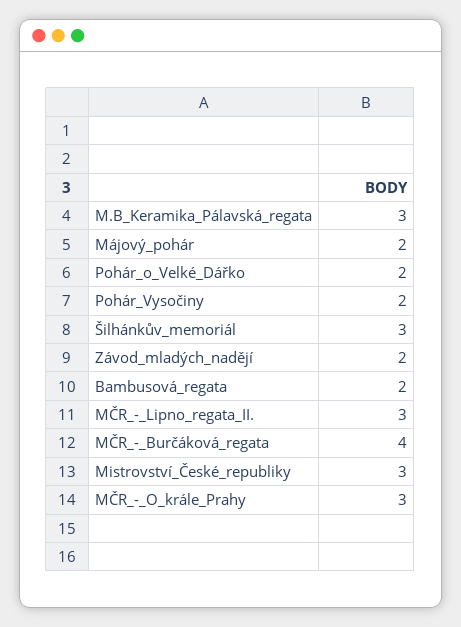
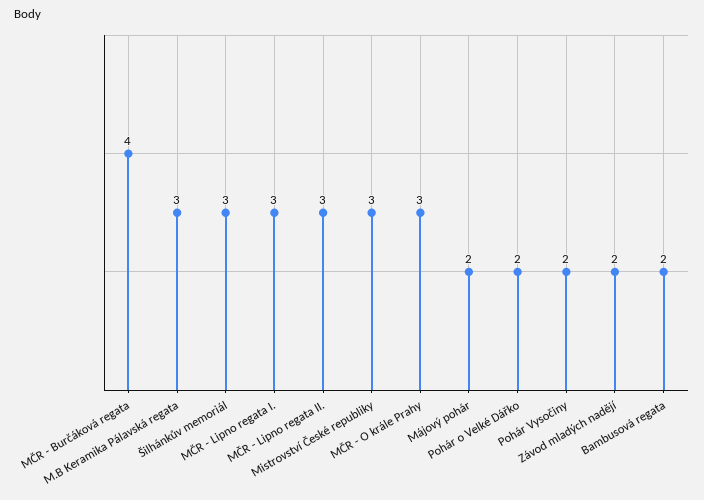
  {
    "M.B_Keramika_Pálavská_regata": 3,
    "Májový_pohár": 2,
    "Pohár_o_Velké_Dářko": 2,
    "Pohár_Vysočiny": 2,
    "Šilhánkův_memoriál": 3,
    "Závod_mladých_nadějí": 2,
    "Bambusová_regata": 2,
    "MČR_-_Lipno_regata_II.": 3,
    "MČR_-_Burčáková_regata": 4,
    "Mistrovství_České_republiky": 3,
-   "MČR_-_O_krále_Prahy": 3
+   "MČR_-_O_krále_Prahy": 3,
+   "MČR - Lipno regata I.": 3
  }

